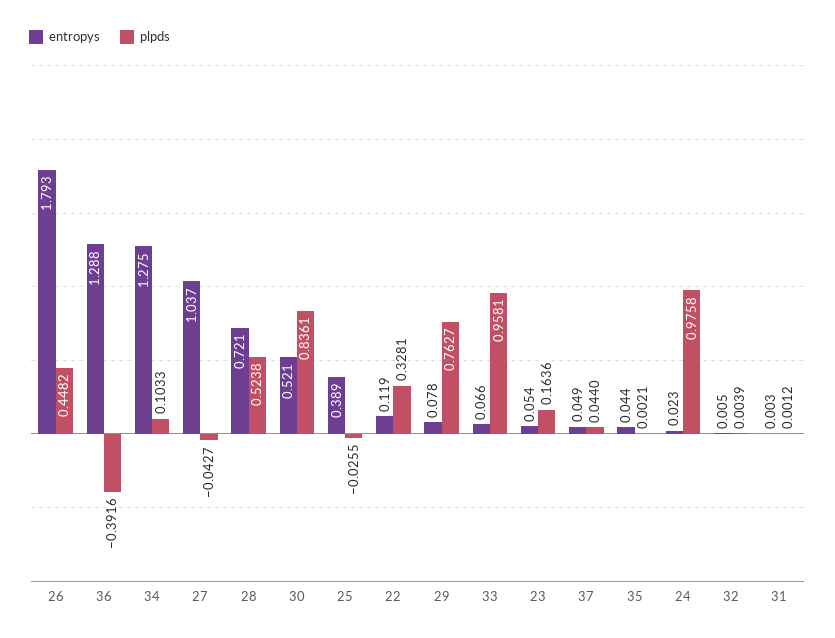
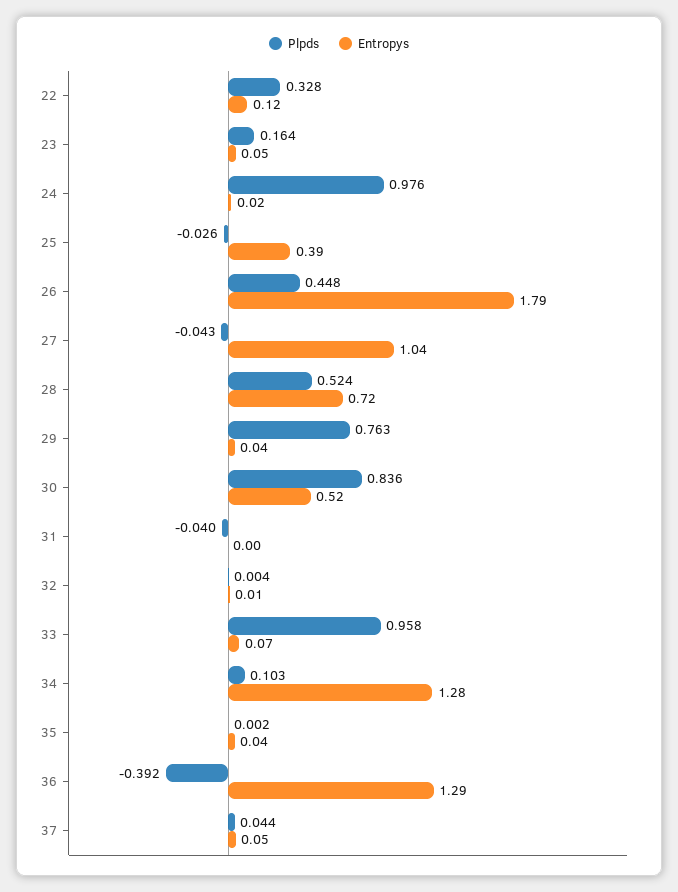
  {
    "entropys": {
      "26": 1.793,
      "36": 1.288,
      "34": 1.275,
      "27": 1.037,
      "28": 0.721,
      "30": 0.521,
      "25": 0.389,
      "22": 0.119,
-     "29": 0.078,
+     "29": 0.04,
      "33": 0.066,
      "23": 0.054,
      "37": 0.049,
      "35": 0.044,
      "24": 0.023,
      "32": 0.005,
      "31": 0.003
    },
    "plpds": {
      "26": 0.4482,
      "36": -0.3916,
      "34": 0.1033,
      "27": -0.0427,
      "28": 0.5238,
      "30": 0.8361,
      "25": -0.0255,
      "22": 0.3281,
      "29": 0.7627,
      "33": 0.9581,
      "23": 0.1636,
      "37": 0.044,
      "35": 0.0021,
      "24": 0.9758,
      "32": 0.0039,
-     "31": 0.0012
+     "31": -0.04
    }
  }

